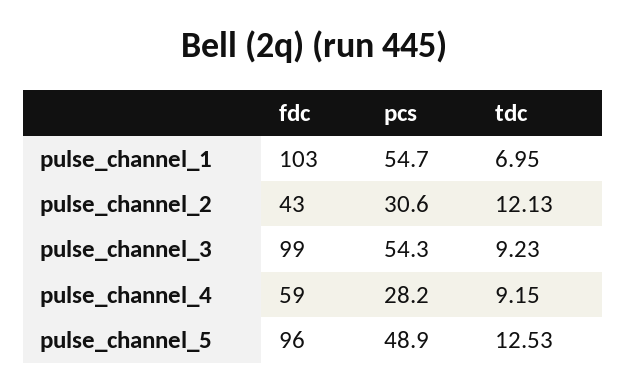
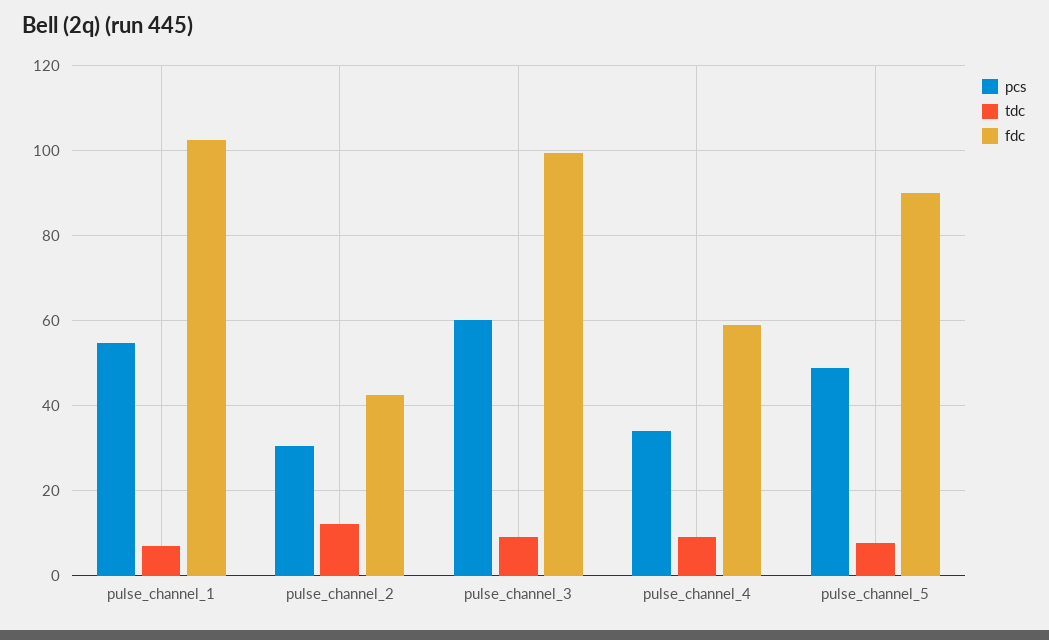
  {
    "fdc": {
      "pulse_channel_1": 103,
      "pulse_channel_2": 43,
      "pulse_channel_3": 99,
      "pulse_channel_4": 59,
-     "pulse_channel_5": 96
+     "pulse_channel_5": 90
    },
    "pcs": {
      "pulse_channel_1": 54.7,
      "pulse_channel_2": 30.6,
-     "pulse_channel_3": 54.3,
+     "pulse_channel_3": 60,
-     "pulse_channel_4": 28.2,
+     "pulse_channel_4": 34,
      "pulse_channel_5": 48.9
    },
    "tdc": {
      "pulse_channel_1": 6.95,
      "pulse_channel_2": 12.13,
      "pulse_channel_3": 9.23,
      "pulse_channel_4": 9.15,
-     "pulse_channel_5": 12.53
+     "pulse_channel_5": 8
    }
  }

